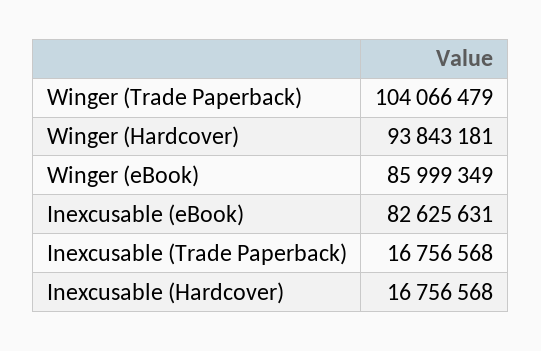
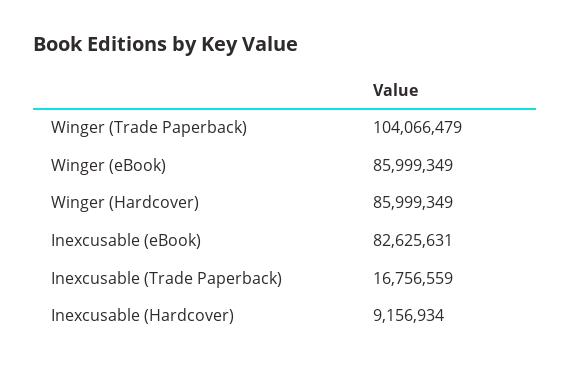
  {
    "Winger (Trade Paperback)": 104066479,
-   "Winger (Hardcover)": 93843181,
+   "Winger (Hardcover)": 85999349,
    "Winger (eBook)": 85999349,
    "Inexcusable (eBook)": 82625631,
-   "Inexcusable (Trade Paperback)": 16756568,
+   "Inexcusable (Trade Paperback)": 16756559,
-   "Inexcusable (Hardcover)": 16756568
+   "Inexcusable (Hardcover)": 9156934
  }

